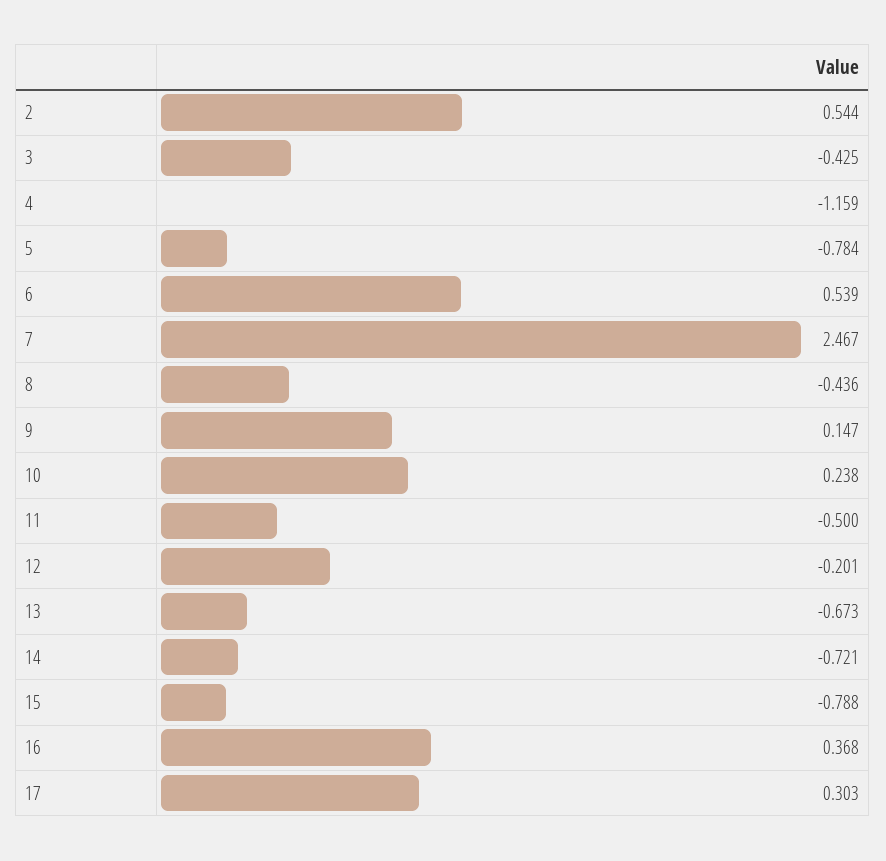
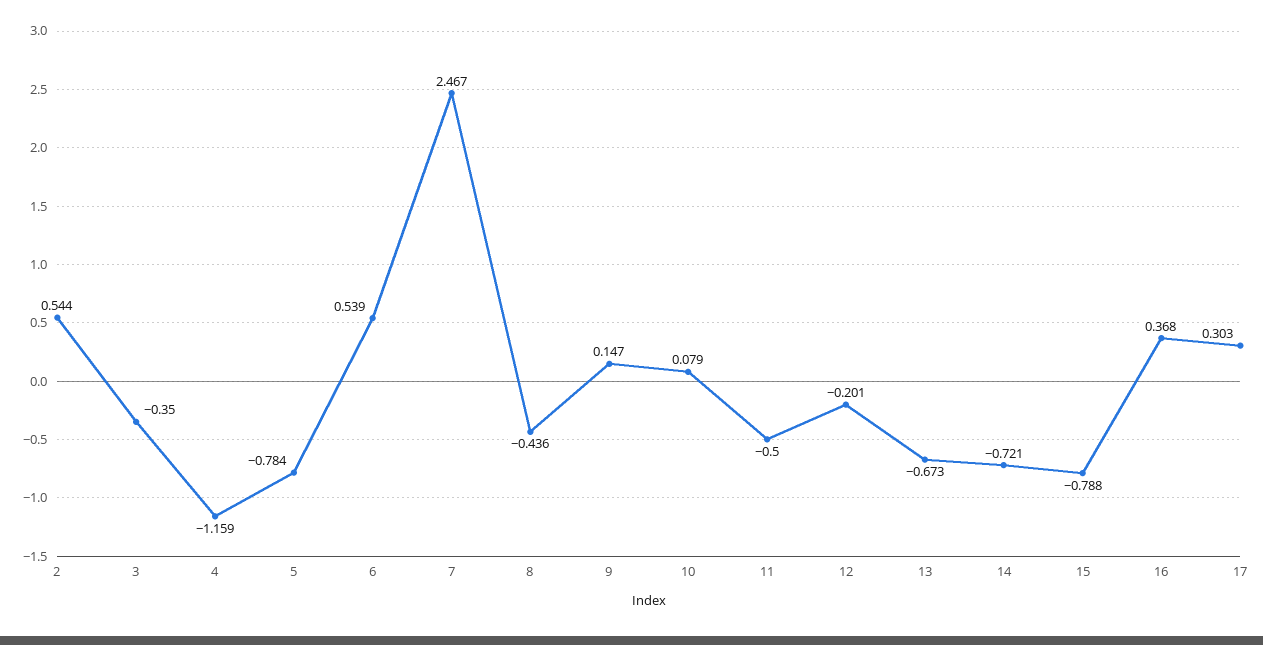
  {
    "2": 0.544,
-   "3": -0.425,
+   "3": -0.35,
    "4": -1.159,
    "5": -0.784,
    "6": 0.539,
    "7": 2.467,
    "8": -0.436,
    "9": 0.147,
-   "10": 0.238,
+   "10": 0.079,
    "11": -0.5,
    "12": -0.201,
    "13": -0.673,
    "14": -0.721,
    "15": -0.788,
    "16": 0.368,
    "17": 0.303
  }

